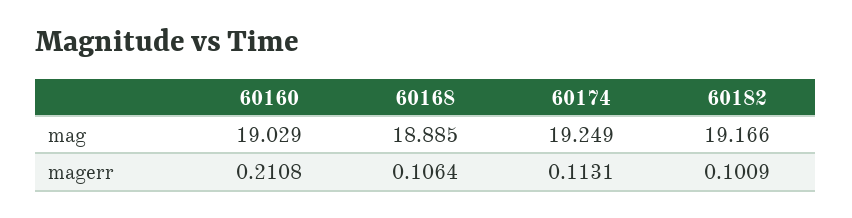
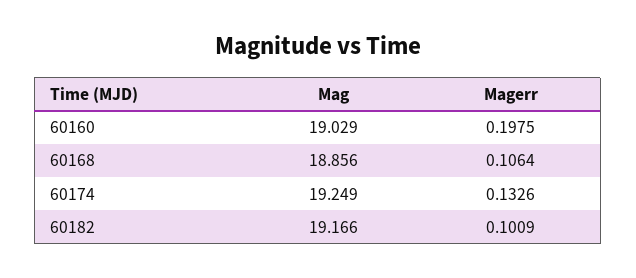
  {
    "60160": {
      "mag": 19.029,
-     "magerr": 0.2108
+     "magerr": 0.1975
    },
    "60168": {
-     "mag": 18.885,
+     "mag": 18.856,
      "magerr": 0.1064
    },
    "60174": {
      "mag": 19.249,
-     "magerr": 0.1131
+     "magerr": 0.1326
    },
    "60182": {
      "mag": 19.166,
      "magerr": 0.1009
    }
  }

